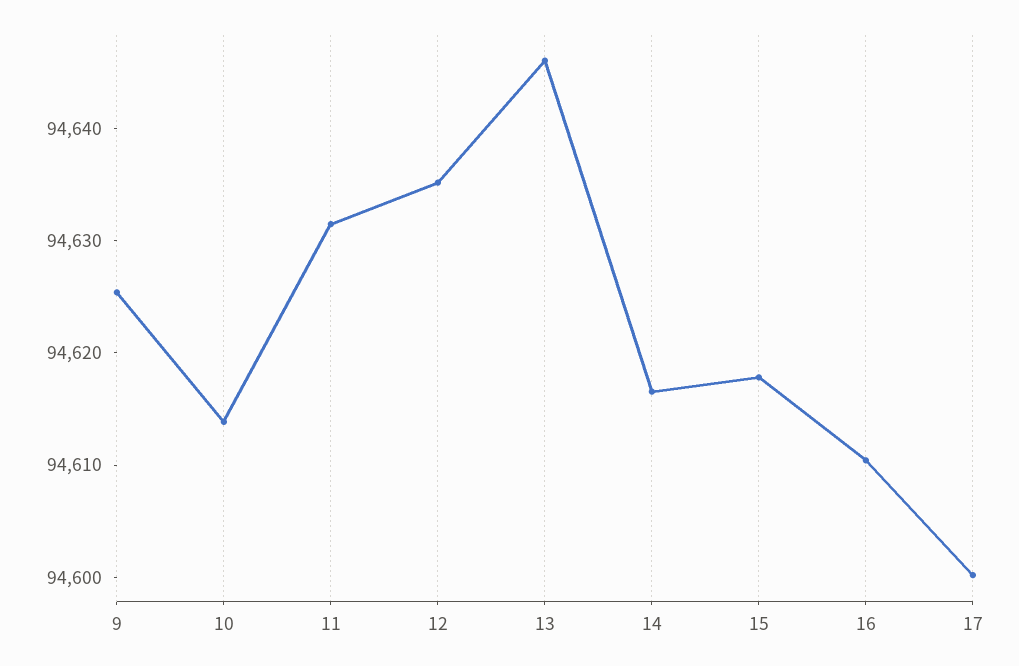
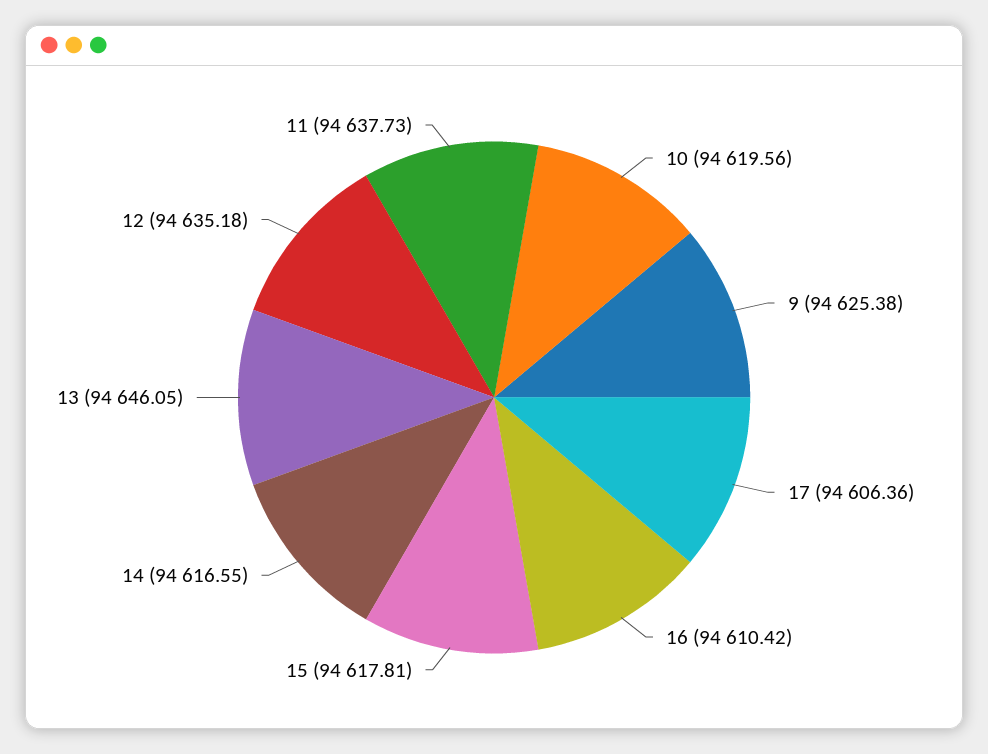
  {
    "9": 94625.38,
-   "10": 94614,
+   "10": 94619.56,
-   "11": 94632,
+   "11": 94637.73,
    "12": 94635.18,
    "13": 94646.05,
    "14": 94616.55,
    "15": 94617.81,
    "16": 94610.42,
-   "17": 94600
+   "17": 94606.36
  }

